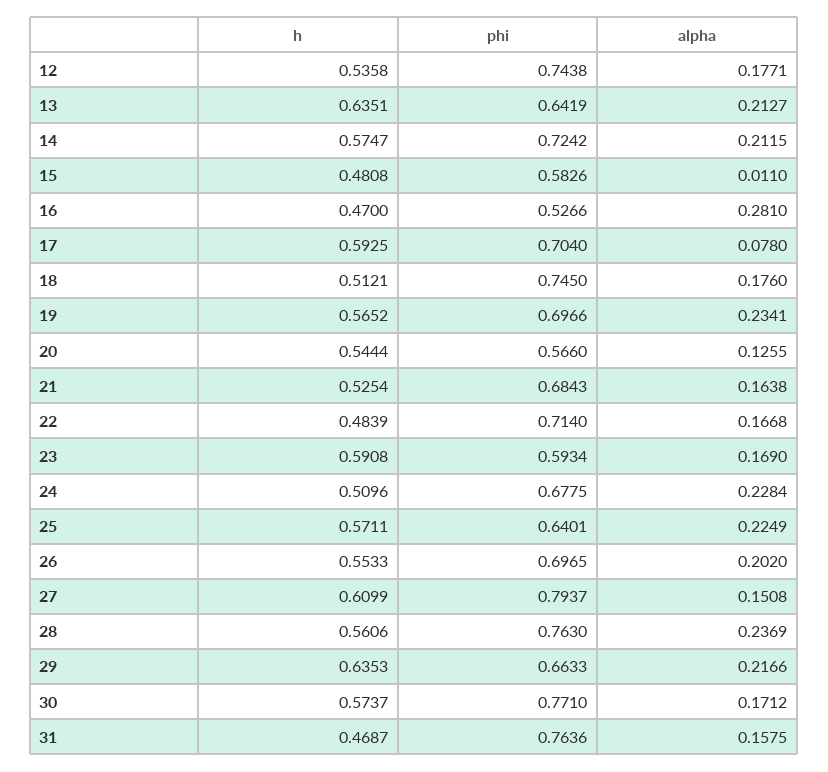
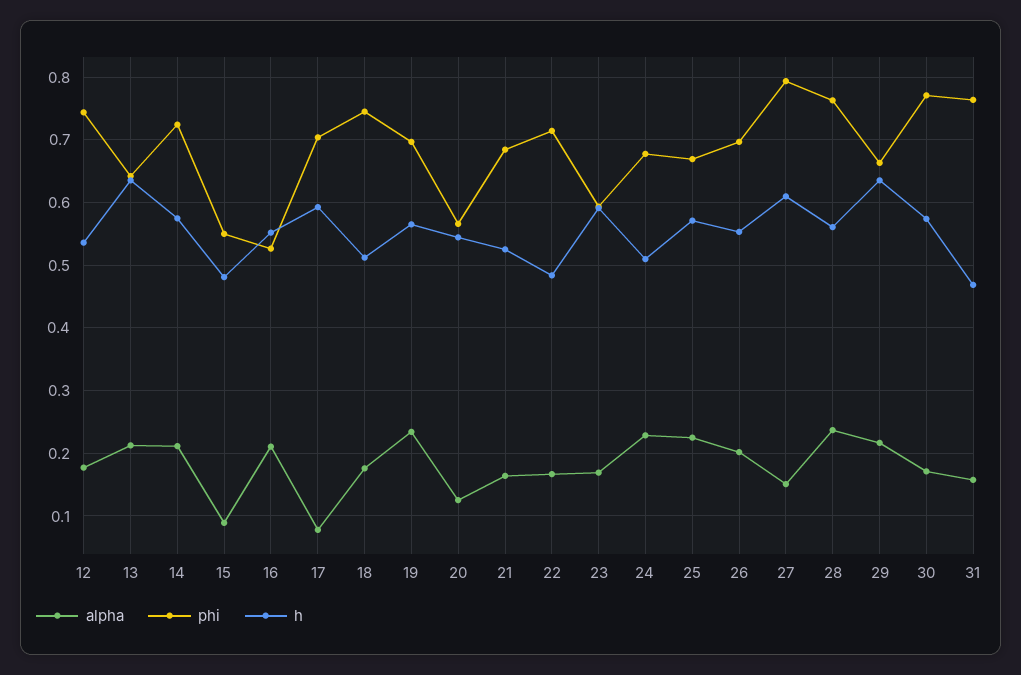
  {
    "h": {
      "12": 0.5358,
      "13": 0.6351,
      "14": 0.5747,
      "15": 0.4808,
-     "16": 0.47,
+     "16": 0.55,
      "17": 0.5925,
      "18": 0.5121,
      "19": 0.5652,
      "20": 0.5444,
      "21": 0.5254,
      "22": 0.4839,
      "23": 0.5908,
      "24": 0.5096,
      "25": 0.5711,
      "26": 0.5533,
      "27": 0.6099,
      "28": 0.5606,
      "29": 0.6353,
      "30": 0.5737,
      "31": 0.4687
    },
    "phi": {
      "12": 0.7438,
      "13": 0.6419,
      "14": 0.7242,
-     "15": 0.5826,
+     "15": 0.55,
      "16": 0.5266,
      "17": 0.704,
      "18": 0.745,
      "19": 0.6966,
      "20": 0.566,
      "21": 0.6843,
      "22": 0.714,
      "23": 0.5934,
      "24": 0.6775,
-     "25": 0.6401,
+     "25": 0.67,
      "26": 0.6965,
      "27": 0.7937,
      "28": 0.763,
      "29": 0.6633,
      "30": 0.771,
      "31": 0.7636
    },
    "alpha": {
      "12": 0.1771,
      "13": 0.2127,
      "14": 0.2115,
-     "15": 0.011,
+     "15": 0.09,
-     "16": 0.281,
+     "16": 0.21,
      "17": 0.078,
      "18": 0.176,
      "19": 0.2341,
      "20": 0.1255,
      "21": 0.1638,
      "22": 0.1668,
      "23": 0.169,
      "24": 0.2284,
      "25": 0.2249,
      "26": 0.202,
      "27": 0.1508,
      "28": 0.2369,
      "29": 0.2166,
      "30": 0.1712,
      "31": 0.1575
    }
  }

